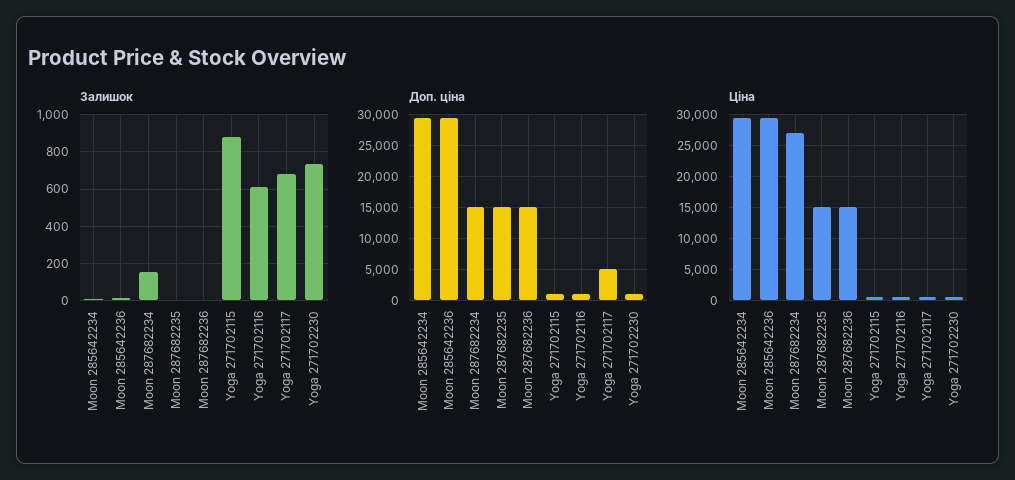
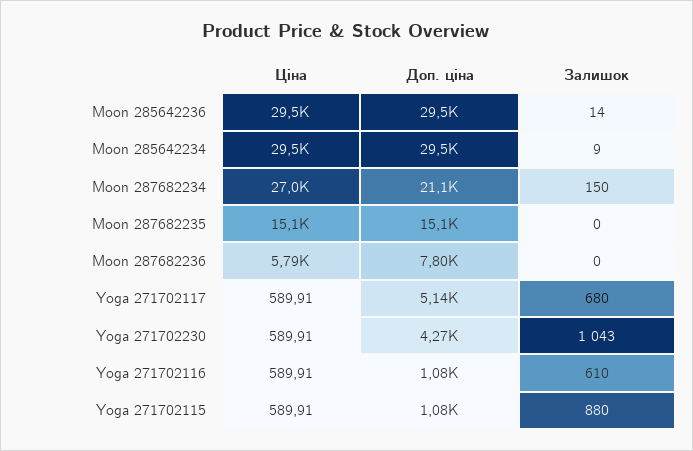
  {
    "Залишок": {
      "Moon 285642234": 9,
      "Moon 285642236": 14,
      "Moon 287682234": 150,
      "Moon 287682235": 0,
      "Moon 287682236": 0,
      "Yoga 271702115": 880,
      "Yoga 271702116": 610,
      "Yoga 271702117": 680,
-     "Yoga 271702230": 750
+     "Yoga 271702230": 1043
    },
    "Доп. ціна": {
      "Moon 285642234": 29500,
      "Moon 285642236": 29500,
-     "Moon 287682234": 15000,
+     "Moon 287682234": 21100,
      "Moon 287682235": 15100,
-     "Moon 287682236": 15000,
+     "Moon 287682236": 7800,
      "Yoga 271702115": 1080,
      "Yoga 271702116": 1080,
      "Yoga 271702117": 5140,
-     "Yoga 271702230": 1000
+     "Yoga 271702230": 4270
    },
    "Ціна": {
      "Moon 285642234": 29500,
      "Moon 285642236": 29500,
      "Moon 287682234": 27000,
      "Moon 287682235": 15100,
-     "Moon 287682236": 15000,
+     "Moon 287682236": 5790,
      "Yoga 271702115": 589.91,
      "Yoga 271702116": 589.91,
      "Yoga 271702117": 589.91,
      "Yoga 271702230": 589.91
    }
  }

